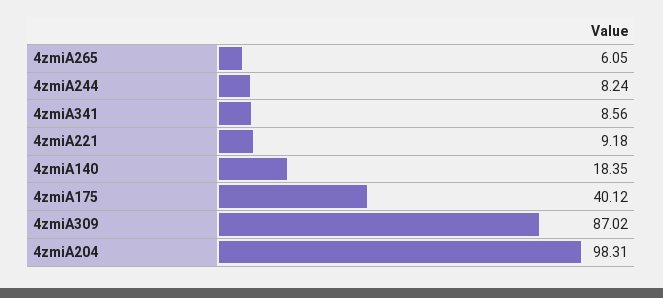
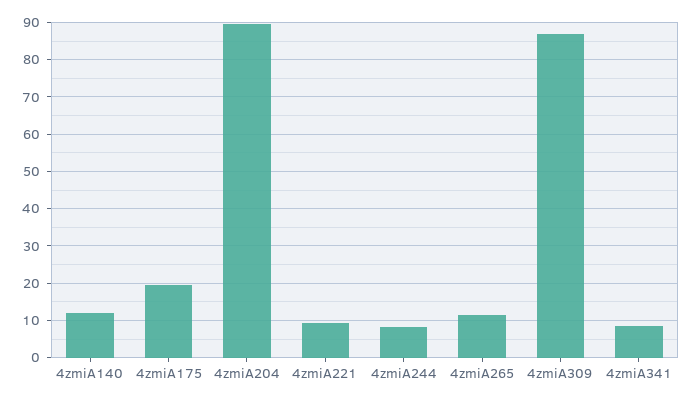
  {
-   "4zmiA265": 6.05,
+   "4zmiA265": 12,
    "4zmiA244": 8.24,
    "4zmiA341": 8.56,
    "4zmiA221": 9.18,
-   "4zmiA140": 18.35,
+   "4zmiA140": 12,
-   "4zmiA175": 40.12,
+   "4zmiA175": 20,
    "4zmiA309": 87.02,
-   "4zmiA204": 98.31
+   "4zmiA204": 90
  }

